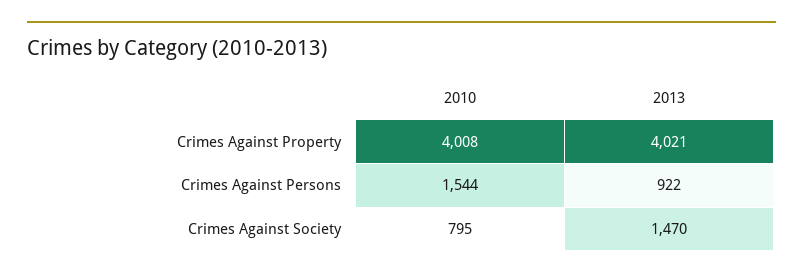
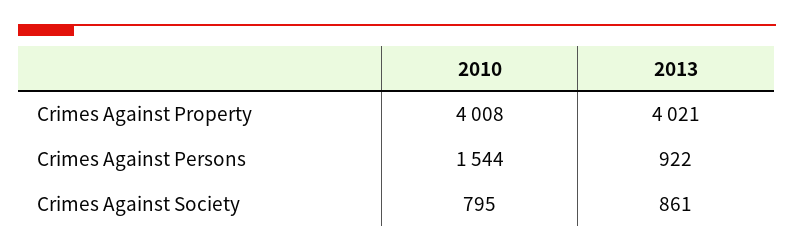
  {
    "2010": {
      "Crimes Against Property": 4008,
      "Crimes Against Persons": 1544,
      "Crimes Against Society": 795
    },
    "2013": {
      "Crimes Against Property": 4021,
      "Crimes Against Persons": 922,
-     "Crimes Against Society": 1470
+     "Crimes Against Society": 861
    }
  }

